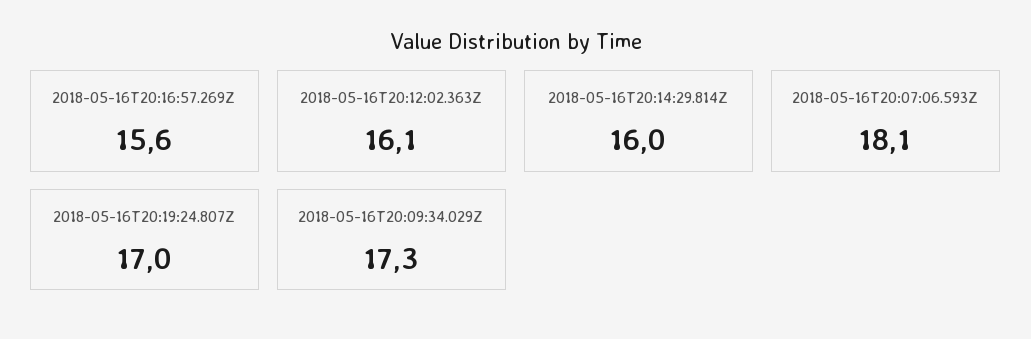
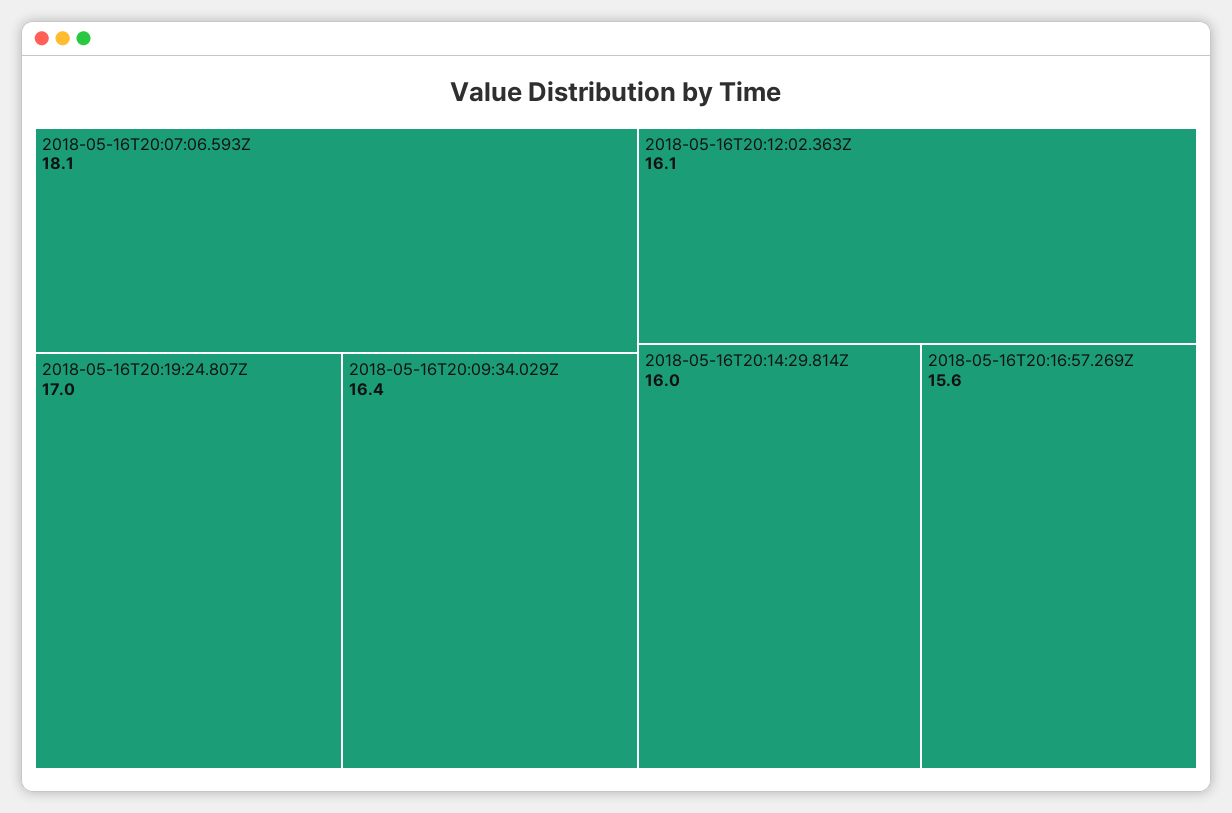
  {
    "2018-05-16T20:16:57.269Z": 15.6,
    "2018-05-16T20:12:02.363Z": 16.1,
    "2018-05-16T20:14:29.814Z": 16,
    "2018-05-16T20:07:06.593Z": 18.1,
    "2018-05-16T20:19:24.807Z": 17,
-   "2018-05-16T20:09:34.029Z": 17.3
+   "2018-05-16T20:09:34.029Z": 16.4
  }

